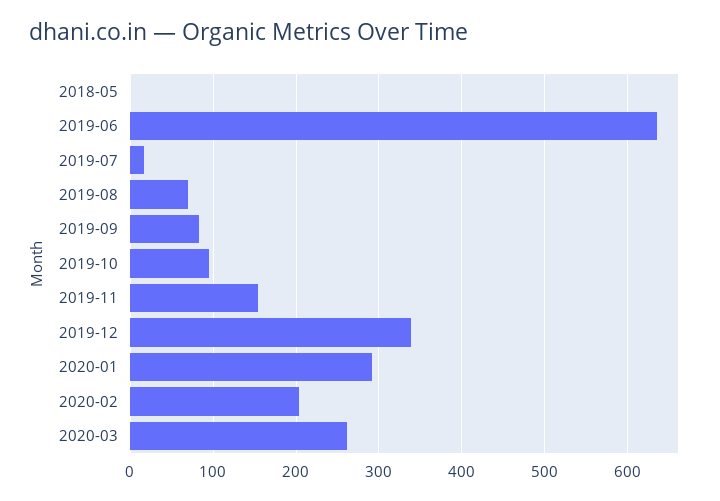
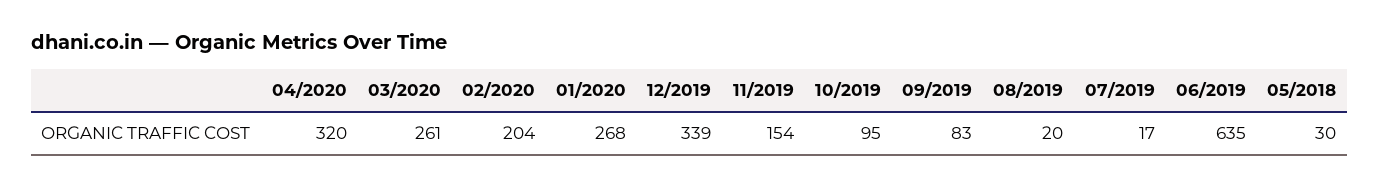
  {
-   "2018-05": 0,
+   "2018-05": 30,
    "2019-06": 635,
    "2019-07": 17,
-   "2019-08": 70,
+   "2019-08": 20,
    "2019-09": 83,
    "2019-10": 95,
    "2019-11": 154,
    "2019-12": 339,
-   "2020-01": 290,
+   "2020-01": 268,
    "2020-02": 204,
-   "2020-03": 261
+   "2020-03": 261,
+   "04/2020": 320
  }

